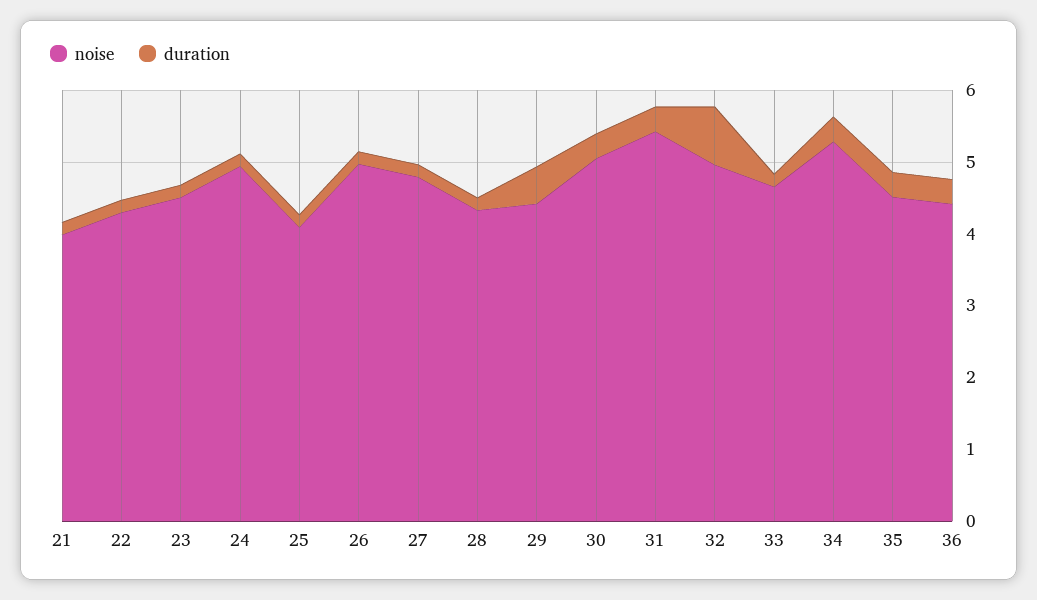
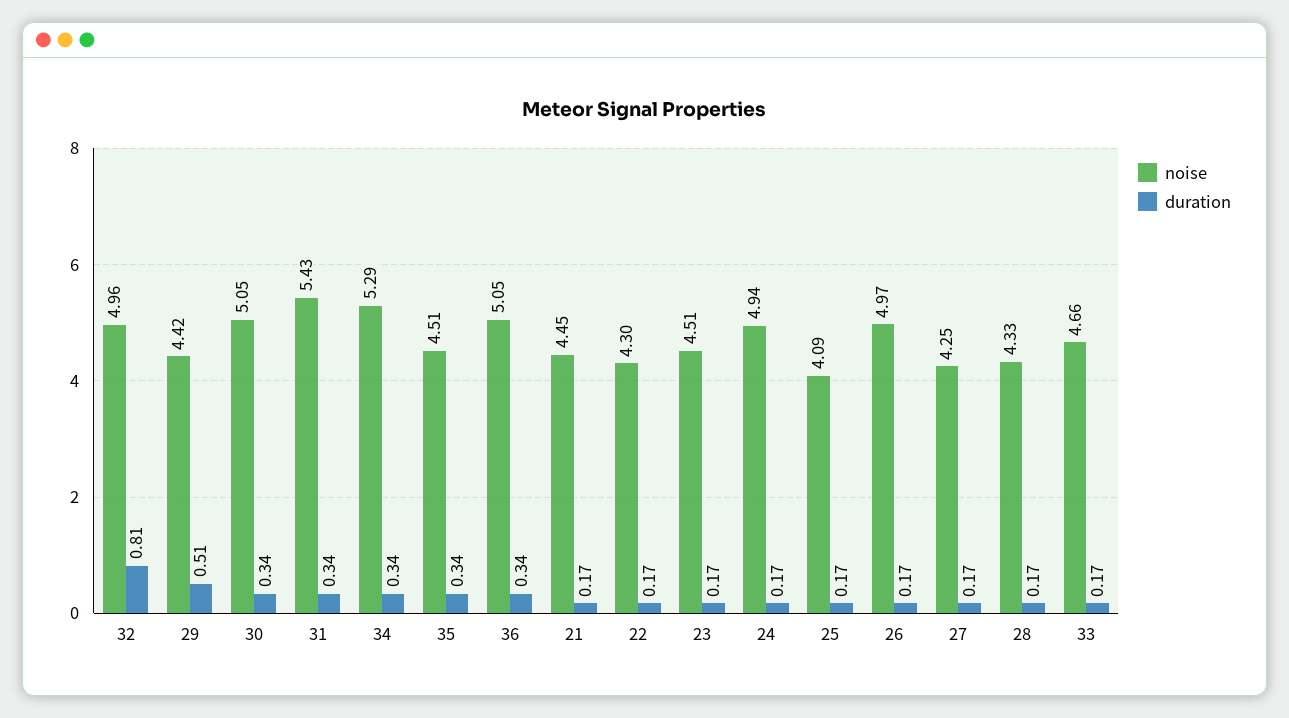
  {
    "noise": {
-     "21": 4,
+     "21": 4.45,
      "22": 4.3,
      "23": 4.51,
      "24": 4.94,
      "25": 4.09,
      "26": 4.97,
-     "27": 4.8,
+     "27": 4.25,
      "28": 4.33,
      "29": 4.42,
      "30": 5.05,
      "31": 5.43,
      "32": 4.96,
      "33": 4.66,
      "34": 5.29,
      "35": 4.51,
-     "36": 4.4
+     "36": 5.05
    },
    "duration": {
      "21": 0.17,
      "22": 0.17,
      "23": 0.17,
      "24": 0.17,
      "25": 0.17,
      "26": 0.17,
      "27": 0.17,
      "28": 0.17,
      "29": 0.51,
      "30": 0.34,
      "31": 0.34,
      "32": 0.81,
      "33": 0.17,
      "34": 0.34,
      "35": 0.34,
      "36": 0.34
    }
  }

